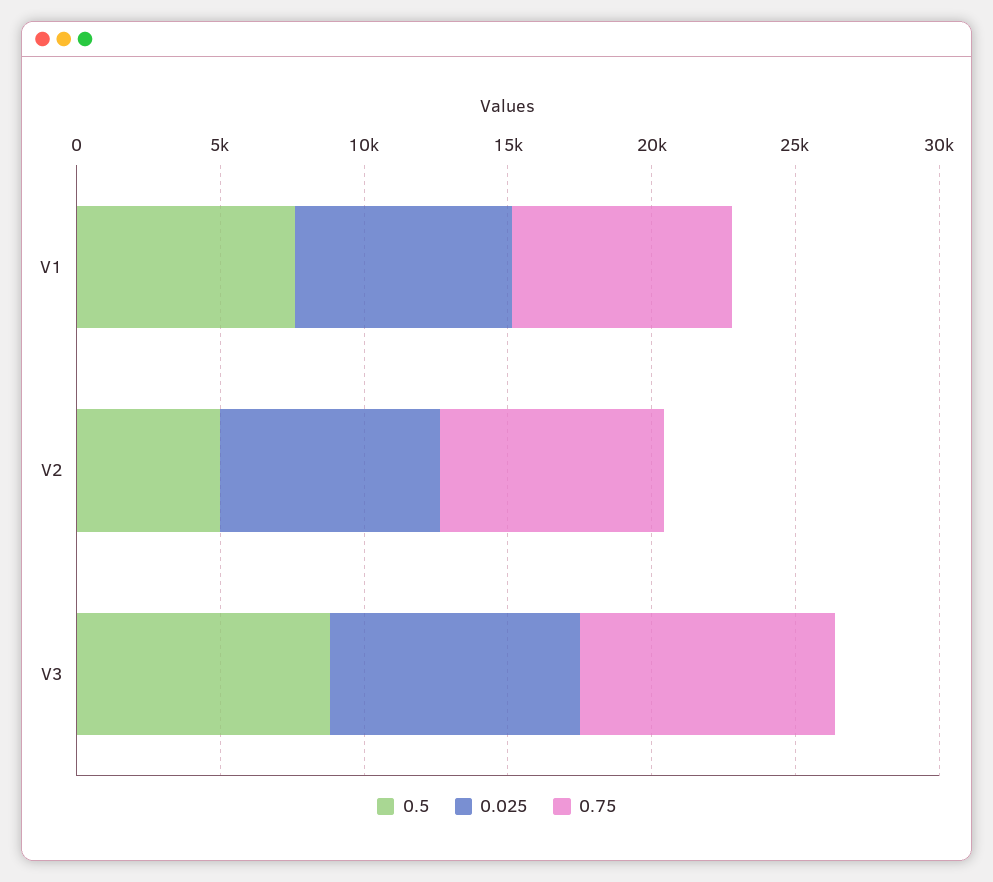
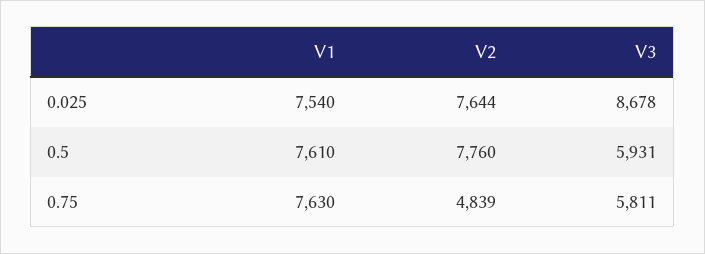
  {
    "0.5": {
      "V1": 7610,
-     "V2": 5000,
+     "V2": 7760,
-     "V3": 9000
+     "V3": 5931
    },
    "0.025": {
      "V1": 7540,
      "V2": 7644,
      "V3": 8678
    },
    "0.75": {
      "V1": 7630,
-     "V2": 8000,
+     "V2": 4839,
-     "V3": 9000
+     "V3": 5811
    }
  }

